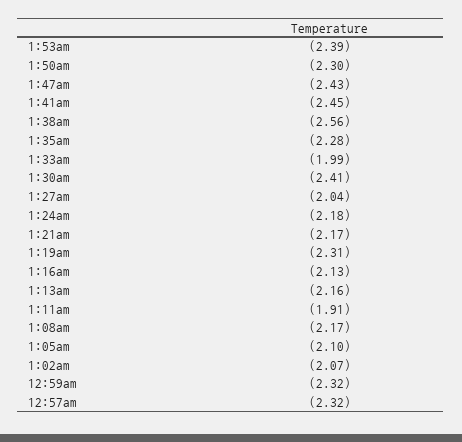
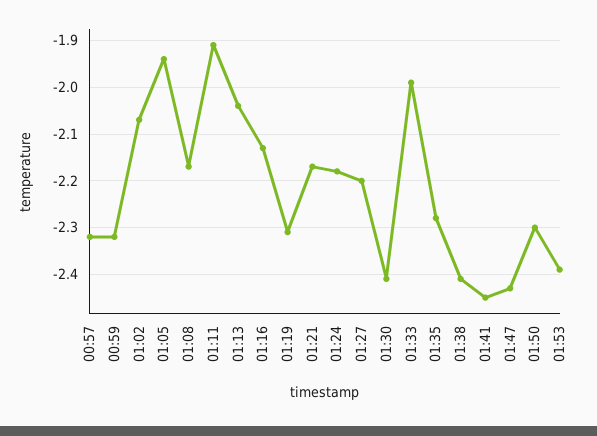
  {
    "1:53am": -2.39,
    "1:50am": -2.3,
    "1:47am": -2.43,
    "1:41am": -2.45,
-   "1:38am": -2.56,
+   "1:38am": -2.4,
    "1:35am": -2.28,
    "1:33am": -1.99,
    "1:30am": -2.41,
-   "1:27am": -2.04,
+   "1:27am": -2.2,
    "1:24am": -2.18,
    "1:21am": -2.17,
    "1:19am": -2.31,
    "1:16am": -2.13,
-   "1:13am": -2.16,
+   "1:13am": -2.05,
    "1:11am": -1.91,
    "1:08am": -2.17,
-   "1:05am": -2.1,
+   "1:05am": -1.95,
    "1:02am": -2.07,
    "12:59am": -2.32,
    "12:57am": -2.32
  }

